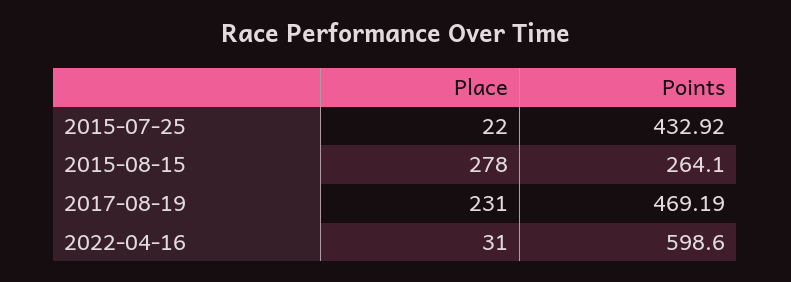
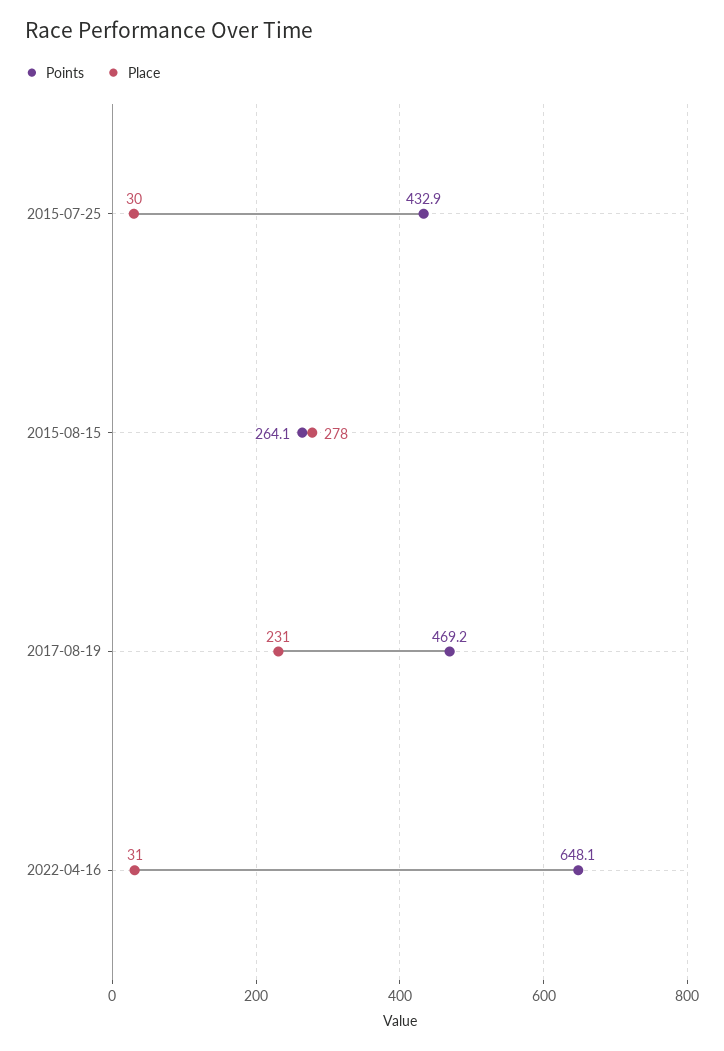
  {
    "Place": {
-     "2015-07-25": 22,
+     "2015-07-25": 30,
      "2015-08-15": 278,
      "2017-08-19": 231,
      "2022-04-16": 31
    },
    "Points": {
      "2015-07-25": 432.92,
      "2015-08-15": 264.1,
      "2017-08-19": 469.19,
-     "2022-04-16": 598.6
+     "2022-04-16": 648.1
    }
  }

